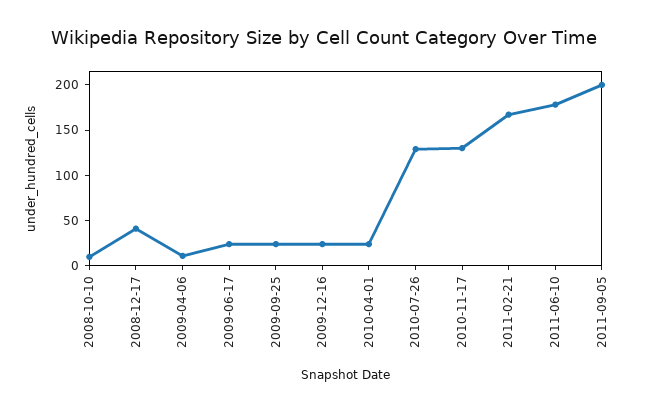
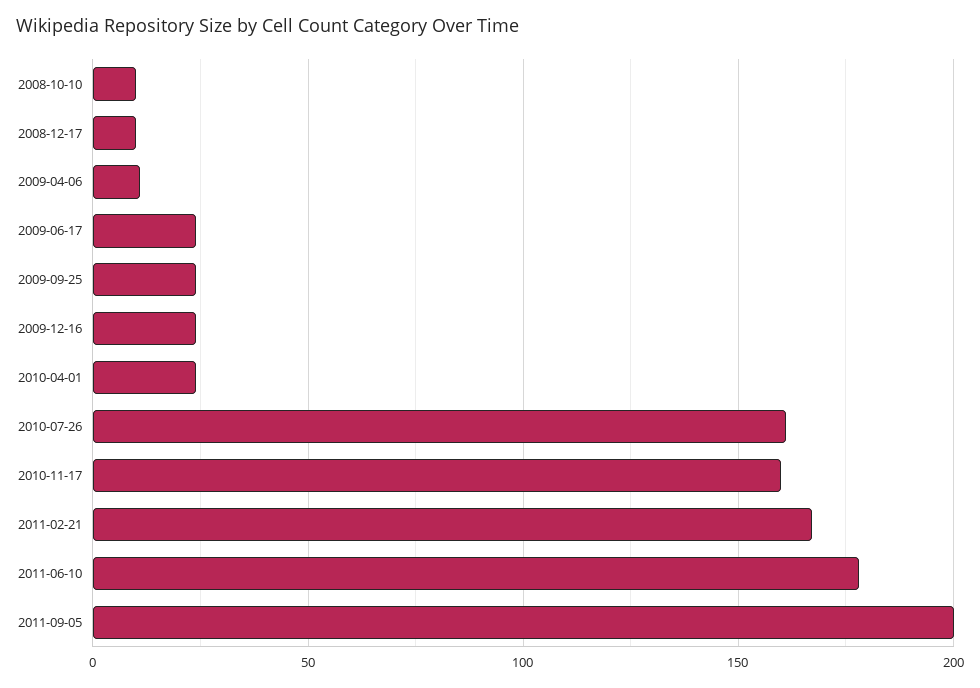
  {
    "2008-10-10": 10,
-   "2008-12-17": 40,
+   "2008-12-17": 10,
    "2009-04-06": 10,
    "2009-06-17": 25,
    "2009-09-25": 25,
    "2009-12-16": 25,
    "2010-04-01": 25,
-   "2010-07-26": 130,
+   "2010-07-26": 160,
-   "2010-11-17": 130,
+   "2010-11-17": 160,
    "2011-02-21": 165,
    "2011-06-10": 180,
    "2011-09-05": 200
  }

